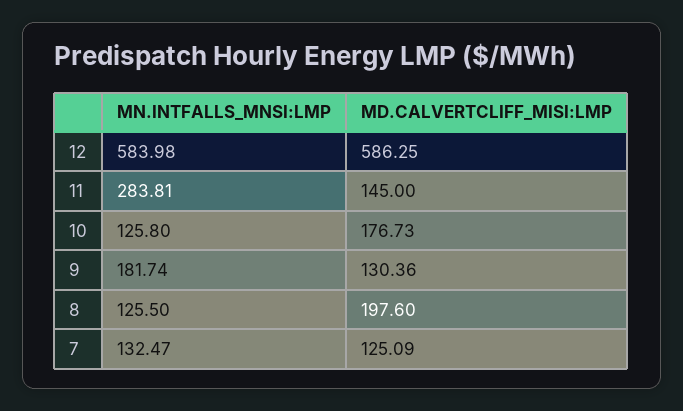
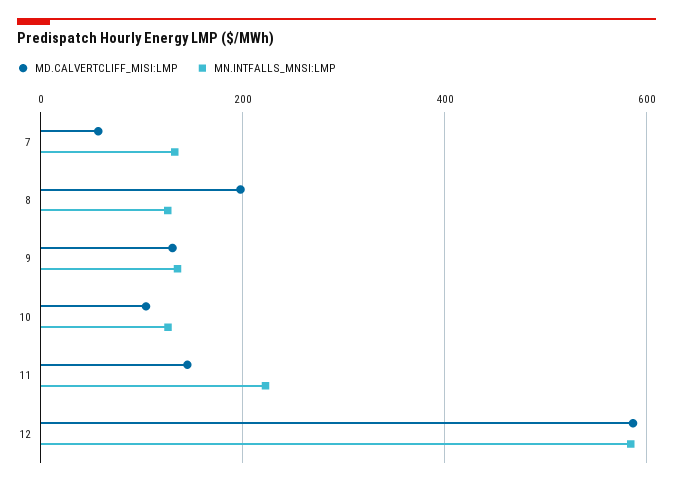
  {
    "MN.INTFALLS_MNSI:LMP": {
      "12": 583.98,
-     "11": 283.81,
+     "11": 220,
      "10": 125.8,
-     "9": 181.74,
+     "9": 140,
      "8": 125.5,
      "7": 132.47
    },
    "MD.CALVERTCLIFF_MISI:LMP": {
      "12": 586.25,
      "11": 145,
-     "10": 176.73,
+     "10": 100,
      "9": 130.36,
      "8": 197.6,
-     "7": 125.09
+     "7": 60
    }
  }

